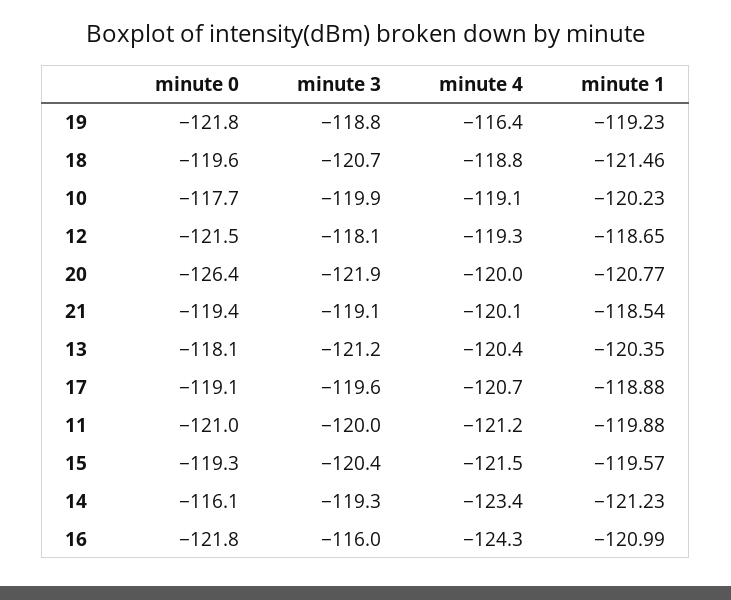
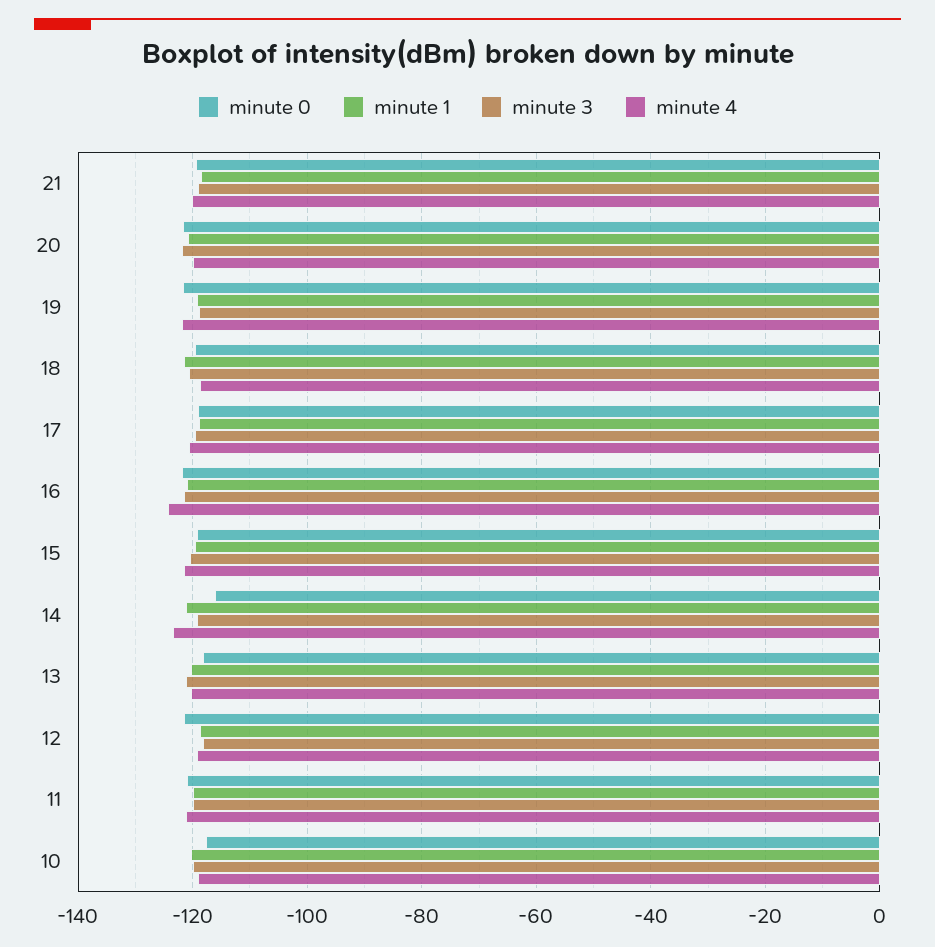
  {
    "minute 0": {
      "19": -121.8,
      "18": -119.6,
      "10": -117.7,
      "12": -121.5,
-     "20": -126.4,
+     "20": -122,
      "21": -119.4,
      "13": -118.1,
      "17": -119.1,
      "11": -121,
      "15": -119.3,
      "14": -116.1,
      "16": -121.8
    },
    "minute 3": {
      "19": -118.8,
      "18": -120.7,
      "10": -119.9,
      "12": -118.1,
      "20": -121.9,
      "21": -119.1,
      "13": -121.2,
      "17": -119.6,
      "11": -120,
      "15": -120.4,
      "14": -119.3,
-     "16": -116
+     "16": -122
    },
    "minute 4": {
-     "19": -116.4,
+     "19": -122,
      "18": -118.8,
      "10": -119.1,
      "12": -119.3,
      "20": -120,
      "21": -120.1,
      "13": -120.4,
      "17": -120.7,
      "11": -121.2,
      "15": -121.5,
      "14": -123.4,
      "16": -124.3
    },
    "minute 1": {
      "19": -119.23,
      "18": -121.46,
      "10": -120.23,
      "12": -118.65,
      "20": -120.77,
      "21": -118.54,
      "13": -120.35,
      "17": -118.88,
      "11": -119.88,
      "15": -119.57,
      "14": -121.23,
      "16": -120.99
    }
  }

